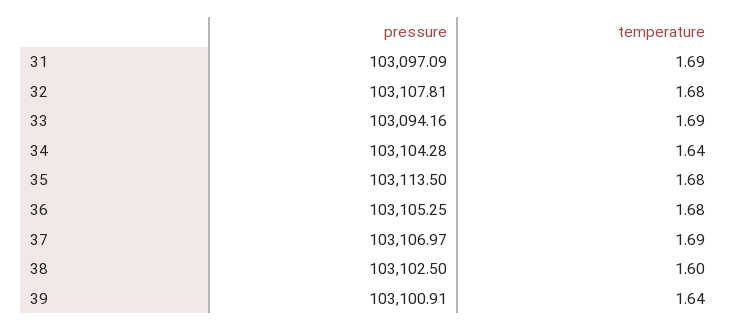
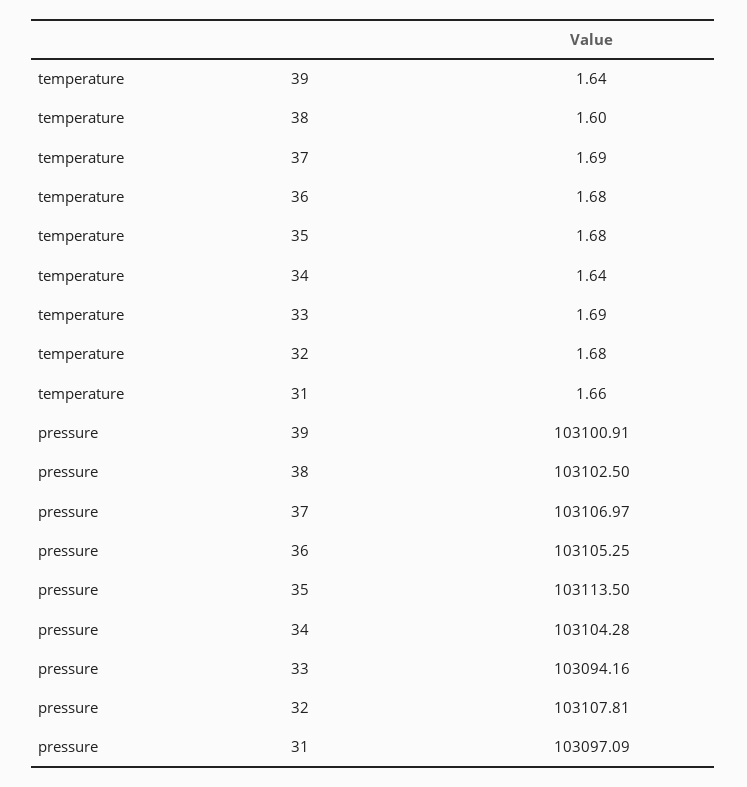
  {
    "pressure": {
      "31": 103097.09,
      "32": 103107.81,
      "33": 103094.16,
      "34": 103104.28,
      "35": 103113.5,
      "36": 103105.25,
      "37": 103106.97,
      "38": 103102.5,
      "39": 103100.91
    },
    "temperature": {
-     "31": 1.69,
+     "31": 1.66,
      "32": 1.68,
      "33": 1.69,
      "34": 1.64,
      "35": 1.68,
      "36": 1.68,
      "37": 1.69,
      "38": 1.6,
      "39": 1.64
    }
  }

